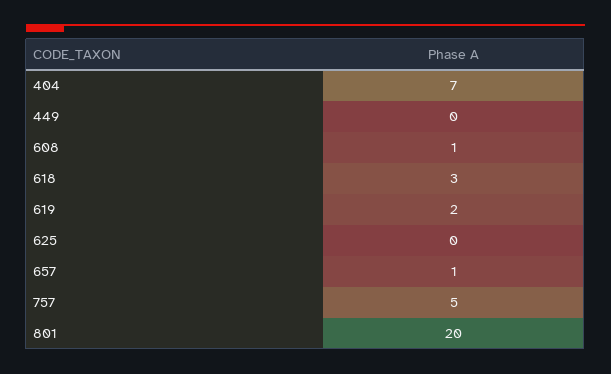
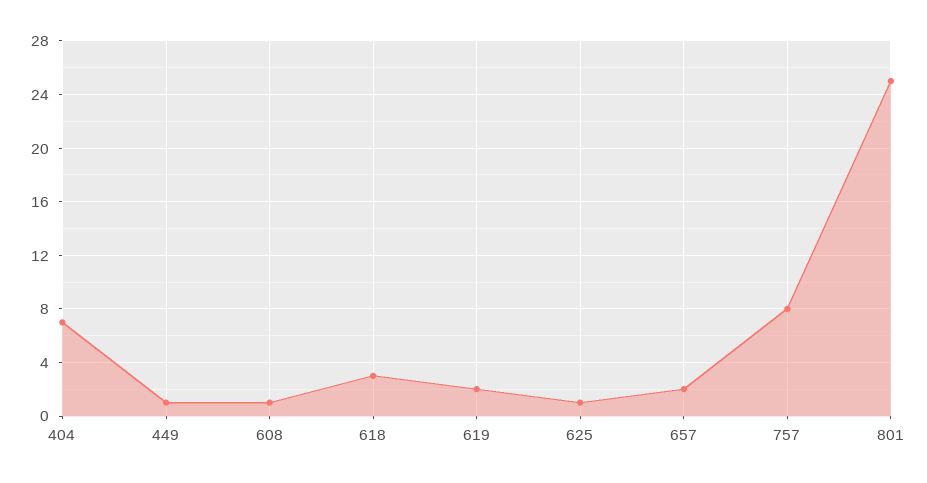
  {
    "404": 7,
-   "449": 0,
+   "449": 1,
    "608": 1,
    "618": 3,
    "619": 2,
-   "625": 0,
+   "625": 1,
-   "657": 1,
+   "657": 2,
-   "757": 5,
+   "757": 8,
-   "801": 20
+   "801": 25
  }

